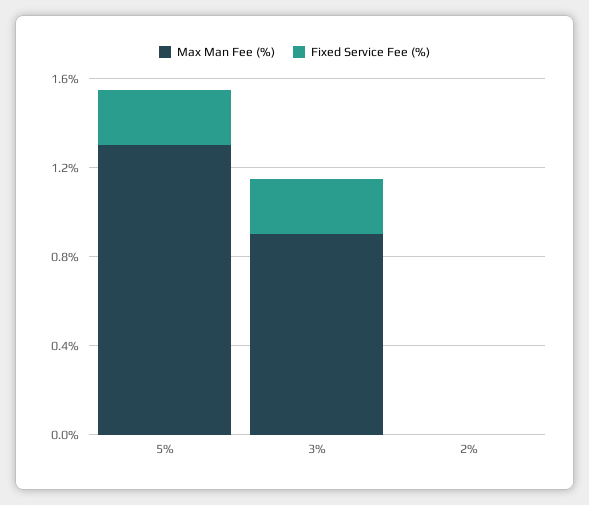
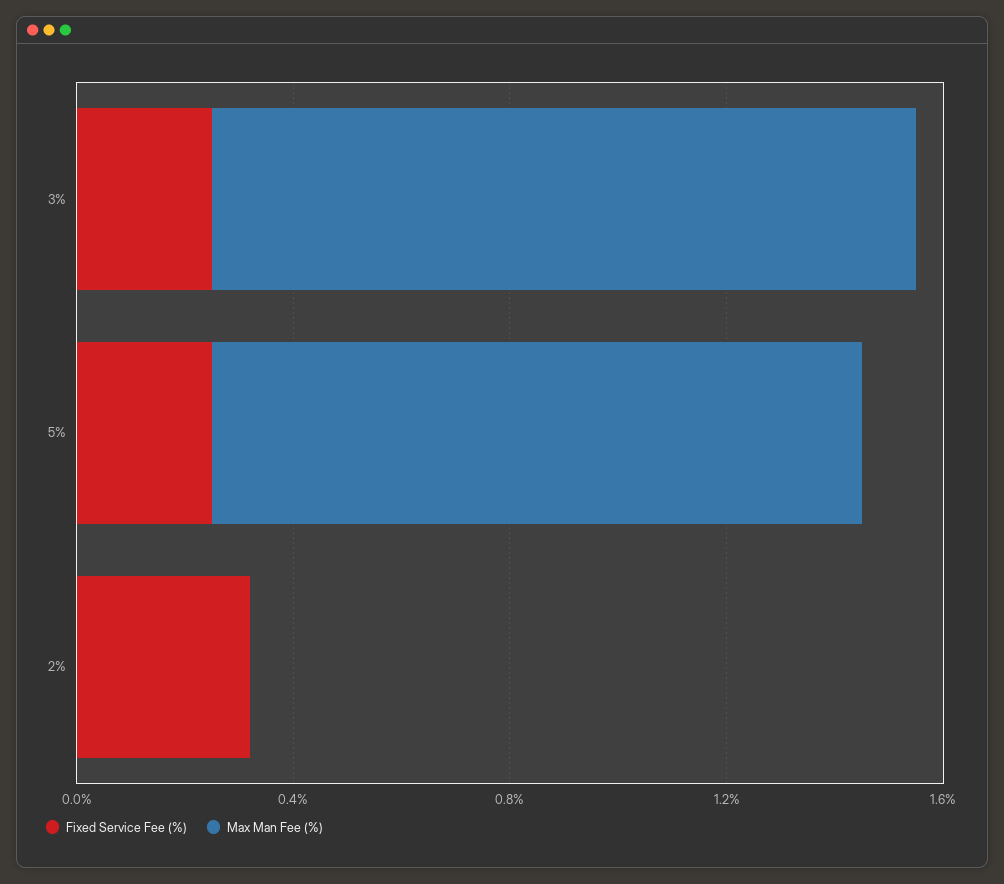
  {
    "Max Man Fee (%)": {
-     "5%": 1.3,
+     "5%": 1.2,
-     "3%": 0.9,
+     "3%": 1.3,
      "2%": 0
    },
    "Fixed Service Fee (%)": {
      "5%": 0.3,
      "3%": 0.3,
-     "2%": 0
+     "2%": 0.3
    }
  }

